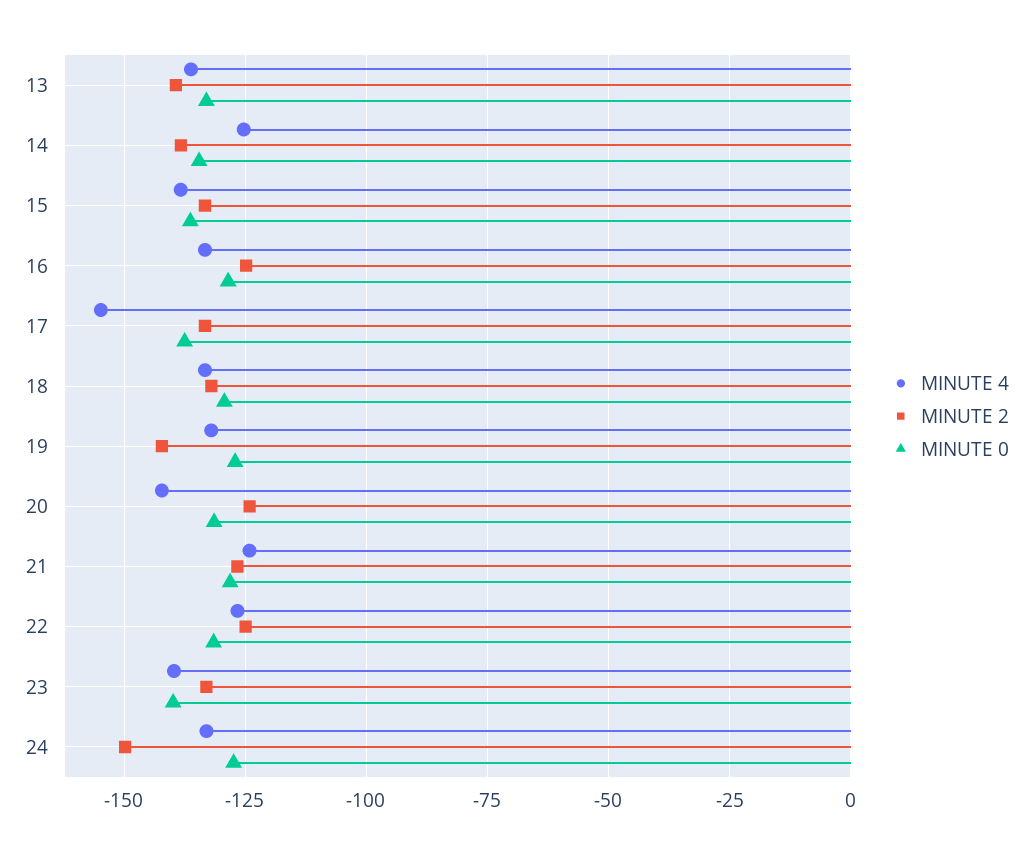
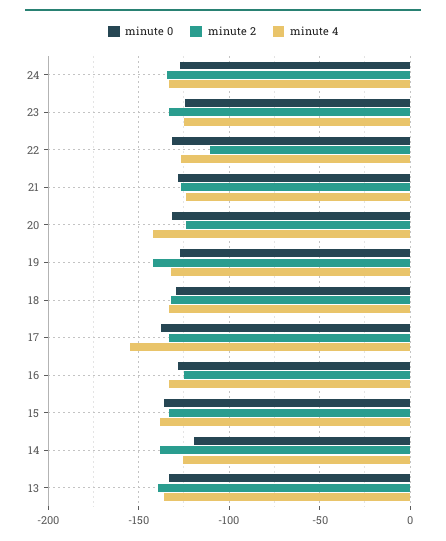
  {
    "MINUTE 4": {
      "13": -135,
      "14": -125,
      "15": -137.5,
      "16": -132.5,
      "17": -155,
      "18": -132.5,
      "19": -132.5,
      "20": -142.5,
      "21": -125,
      "22": -127.5,
-     "23": -140,
+     "23": -125,
      "24": -132.5
    },
    "MINUTE 2": {
      "13": -140,
      "14": -137.5,
      "15": -132.5,
      "16": -125,
      "17": -132.5,
      "18": -132.5,
      "19": -142.5,
      "20": -125,
      "21": -127.5,
-     "22": -125,
+     "22": -110,
      "23": -132.5,
-     "24": -150
+     "24": -135
    },
    "MINUTE 0": {
      "13": -132.5,
-     "14": -135,
+     "14": -120,
      "15": -137.5,
      "16": -127.5,
      "17": -137.5,
      "18": -130,
      "19": -127.5,
      "20": -132.5,
      "21": -127.5,
      "22": -132.5,
-     "23": -140,
+     "23": -125,
      "24": -127.5
    }
  }

